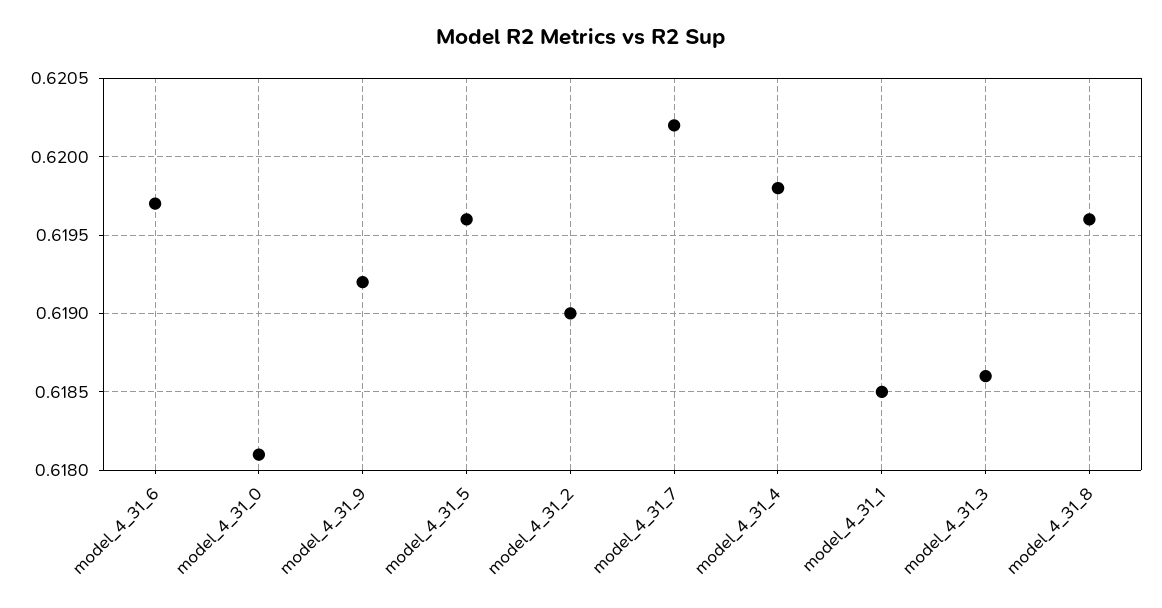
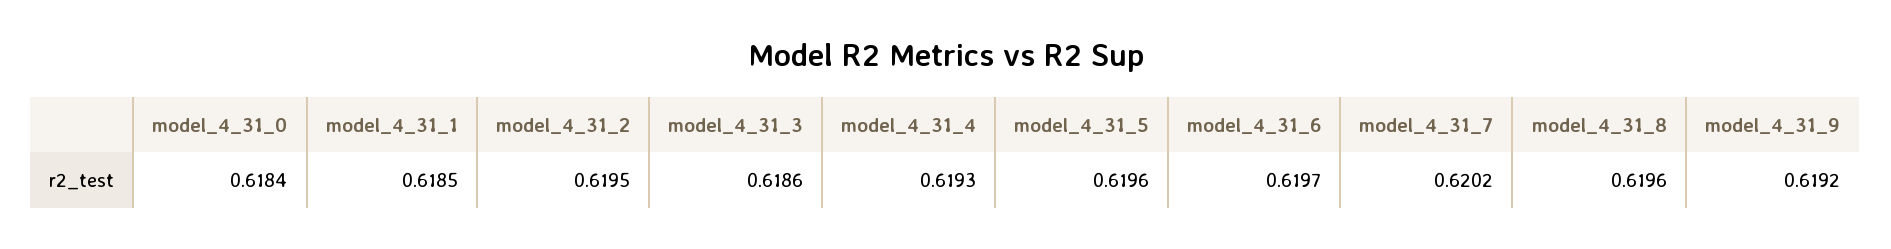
  {
    "model_4_31_6": 0.6197,
-   "model_4_31_0": 0.6181,
+   "model_4_31_0": 0.6184,
    "model_4_31_9": 0.6192,
    "model_4_31_5": 0.6196,
-   "model_4_31_2": 0.619,
+   "model_4_31_2": 0.6195,
    "model_4_31_7": 0.6202,
-   "model_4_31_4": 0.6198,
+   "model_4_31_4": 0.6193,
    "model_4_31_1": 0.6185,
    "model_4_31_3": 0.6186,
    "model_4_31_8": 0.6196
  }

